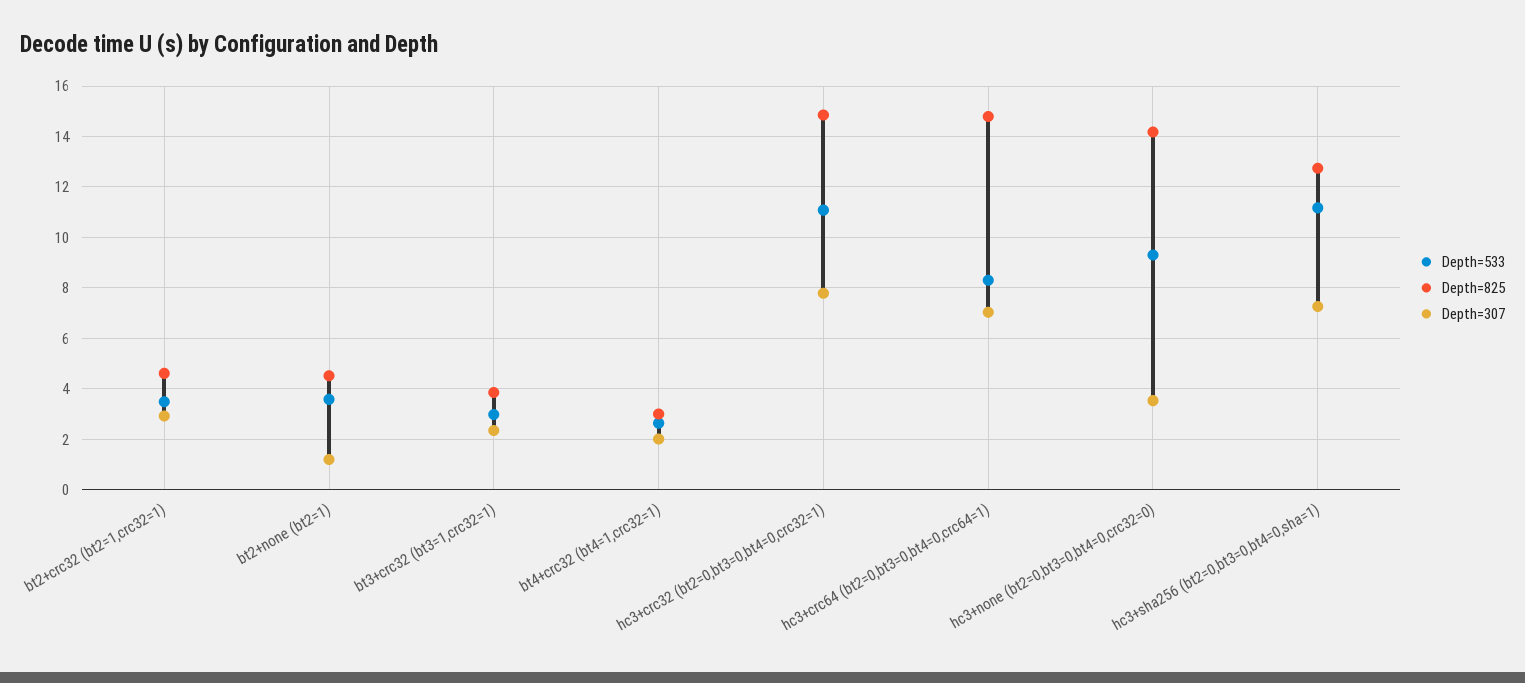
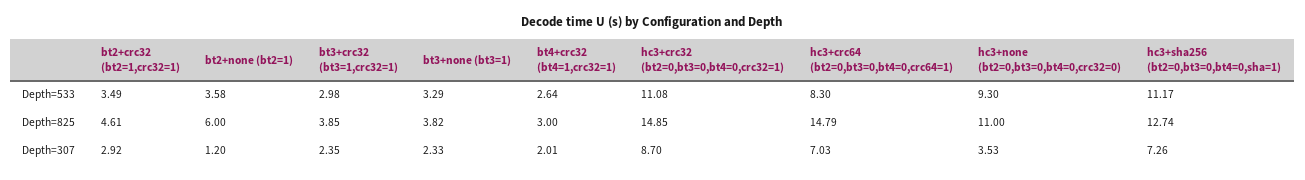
  {
    "Depth=533": {
      "bt2+crc32 (bt2=1,crc32=1)": 3.49,
      "bt2+none (bt2=1)": 3.58,
      "bt3+crc32 (bt3=1,crc32=1)": 2.98,
      "bt4+crc32 (bt4=1,crc32=1)": 2.64,
      "hc3+crc32 (bt2=0,bt3=0,bt4=0,crc32=1)": 11.08,
      "hc3+crc64 (bt2=0,bt3=0,bt4=0,crc64=1)": 8.3,
      "hc3+none (bt2=0,bt3=0,bt4=0,crc32=0)": 9.3,
-     "hc3+sha256 (bt2=0,bt3=0,bt4=0,sha=1)": 11.17
+     "hc3+sha256 (bt2=0,bt3=0,bt4=0,sha=1)": 11.17,
+     "bt3+none (bt3=1)": 3.29
    },
    "Depth=825": {
      "bt2+crc32 (bt2=1,crc32=1)": 4.61,
-     "bt2+none (bt2=1)": 4.5,
+     "bt2+none (bt2=1)": 6,
      "bt3+crc32 (bt3=1,crc32=1)": 3.85,
      "bt4+crc32 (bt4=1,crc32=1)": 3,
      "hc3+crc32 (bt2=0,bt3=0,bt4=0,crc32=1)": 14.85,
      "hc3+crc64 (bt2=0,bt3=0,bt4=0,crc64=1)": 14.79,
-     "hc3+none (bt2=0,bt3=0,bt4=0,crc32=0)": 14.25,
+     "hc3+none (bt2=0,bt3=0,bt4=0,crc32=0)": 11,
-     "hc3+sha256 (bt2=0,bt3=0,bt4=0,sha=1)": 12.74
+     "hc3+sha256 (bt2=0,bt3=0,bt4=0,sha=1)": 12.74,
+     "bt3+none (bt3=1)": 3.82
    },
    "Depth=307": {
      "bt2+crc32 (bt2=1,crc32=1)": 2.92,
      "bt2+none (bt2=1)": 1.2,
      "bt3+crc32 (bt3=1,crc32=1)": 2.35,
      "bt4+crc32 (bt4=1,crc32=1)": 2.01,
-     "hc3+crc32 (bt2=0,bt3=0,bt4=0,crc32=1)": 7.75,
+     "hc3+crc32 (bt2=0,bt3=0,bt4=0,crc32=1)": 8.7,
      "hc3+crc64 (bt2=0,bt3=0,bt4=0,crc64=1)": 7.03,
      "hc3+none (bt2=0,bt3=0,bt4=0,crc32=0)": 3.53,
-     "hc3+sha256 (bt2=0,bt3=0,bt4=0,sha=1)": 7.26
+     "hc3+sha256 (bt2=0,bt3=0,bt4=0,sha=1)": 7.26,
+     "bt3+none (bt3=1)": 2.33
    }
  }

